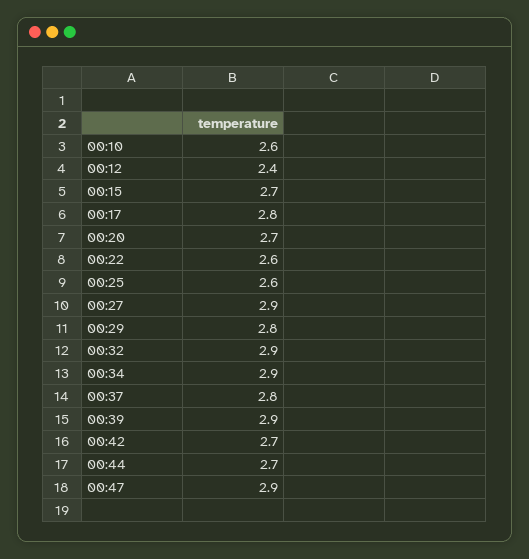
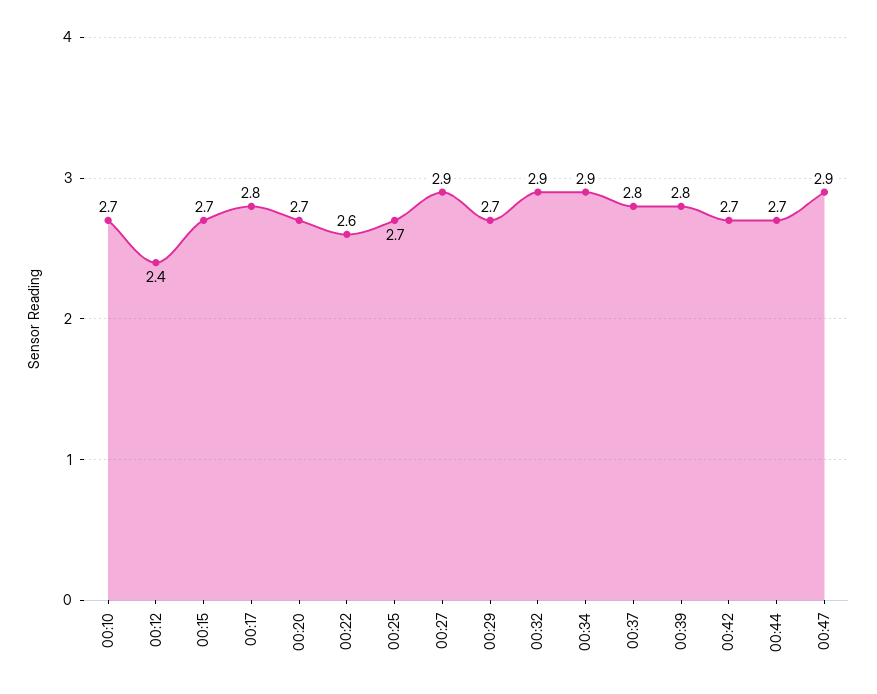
  {
-   "00:10": 2.6,
+   "00:10": 2.7,
    "00:12": 2.4,
    "00:15": 2.7,
    "00:17": 2.8,
    "00:20": 2.7,
    "00:22": 2.6,
-   "00:25": 2.6,
+   "00:25": 2.7,
    "00:27": 2.9,
-   "00:29": 2.8,
+   "00:29": 2.7,
    "00:32": 2.9,
    "00:34": 2.9,
    "00:37": 2.8,
-   "00:39": 2.9,
+   "00:39": 2.8,
    "00:42": 2.7,
    "00:44": 2.7,
    "00:47": 2.9
  }

